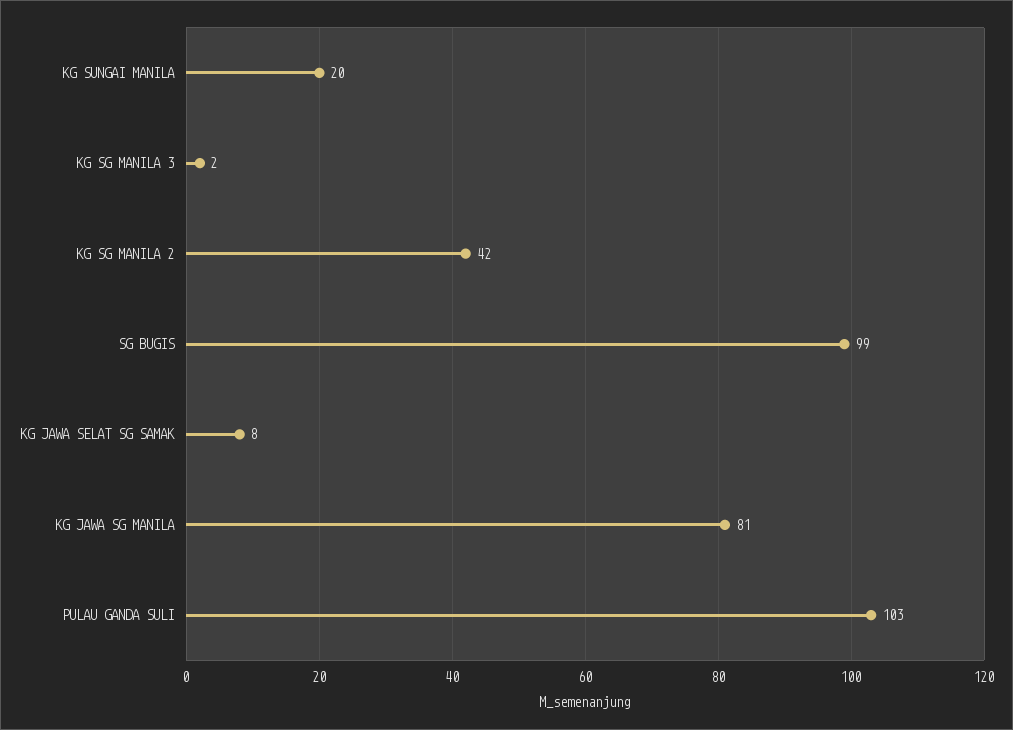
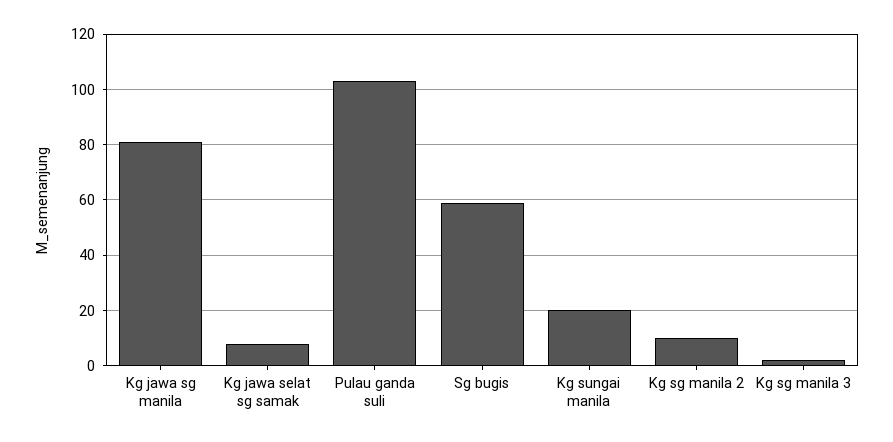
  {
    "KG SUNGAI MANILA": 20,
    "KG SG MANILA 3": 2,
-   "KG SG MANILA 2": 42,
+   "KG SG MANILA 2": 10,
-   "SG BUGIS": 99,
+   "SG BUGIS": 60,
    "KG JAWA SELAT SG SAMAK": 8,
    "KG JAWA SG MANILA": 81,
    "PULAU GANDA SULI": 103
  }

